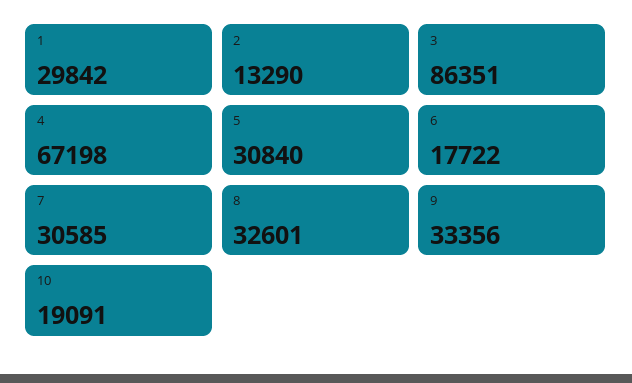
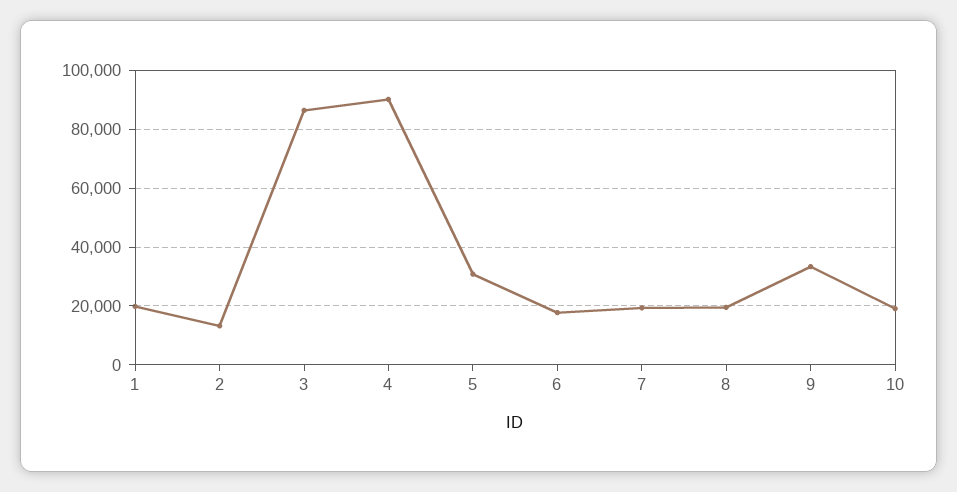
  {
-   "1": 29842,
+   "1": 20000,
    "2": 13290,
    "3": 86351,
-   "4": 67198,
+   "4": 90000,
    "5": 30840,
    "6": 17722,
-   "7": 30585,
+   "7": 20000,
-   "8": 32601,
+   "8": 20000,
    "9": 33356,
    "10": 19091
  }

